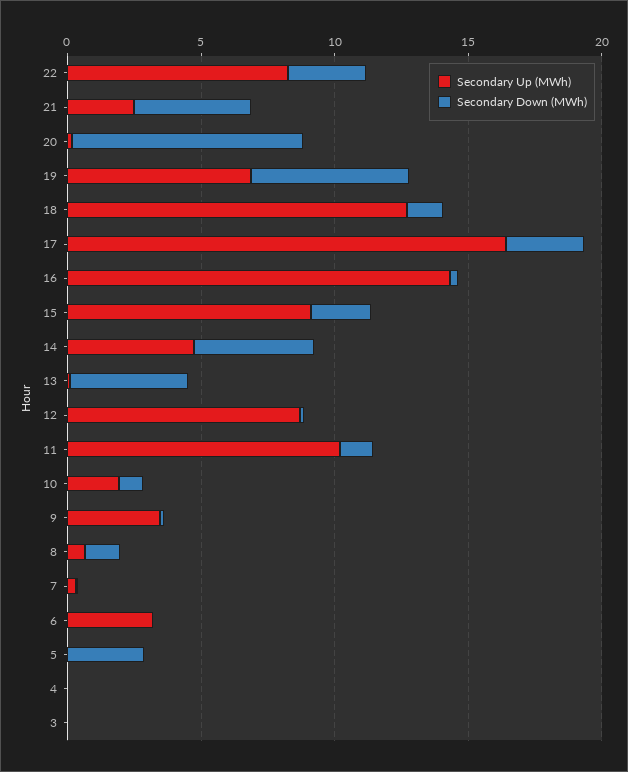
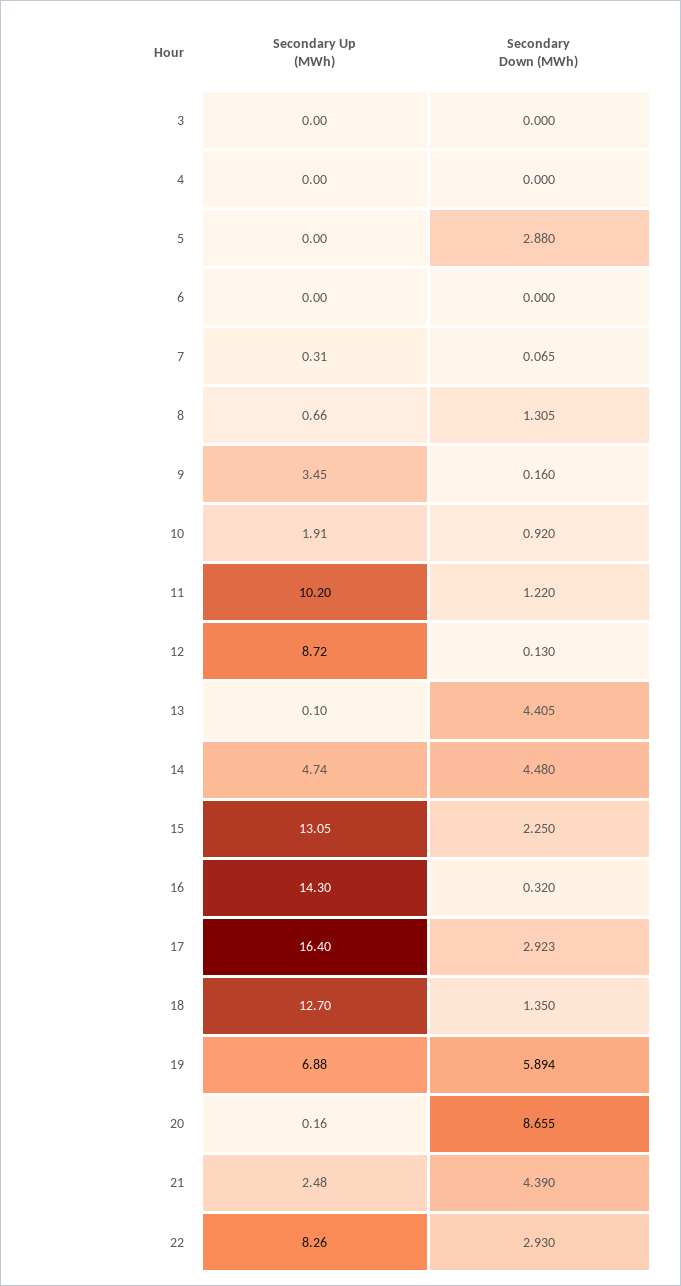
  {
    "Secondary Up (MWh)": {
      "22": 8.26,
      "21": 2.48,
      "20": 0.16,
      "19": 6.88,
      "18": 12.7,
      "17": 16.4,
      "16": 14.3,
-     "15": 9,
+     "15": 13.05,
      "14": 4.74,
      "13": 0.1,
      "12": 8.72,
      "11": 10.2,
      "10": 1.91,
      "9": 3.45,
      "8": 0.66,
      "7": 0.31,
-     "6": 3,
+     "6": 0,
      "5": 0,
      "4": 0,
      "3": 0
    },
    "Secondary Down (MWh)": {
      "22": 2.93,
      "21": 4.39,
      "20": 8.655,
      "19": 5.894,
      "18": 1.35,
      "17": 2.923,
      "16": 0.32,
      "15": 2.25,
      "14": 4.48,
      "13": 4.405,
      "12": 0.13,
      "11": 1.22,
      "10": 0.92,
      "9": 0.16,
      "8": 1.305,
      "7": 0.065,
      "6": 0,
      "5": 2.88,
      "4": 0,
      "3": 0
    }
  }

